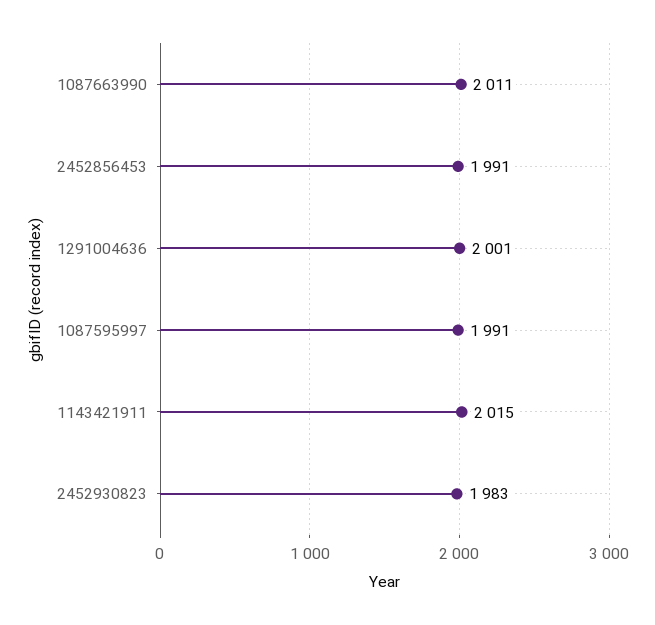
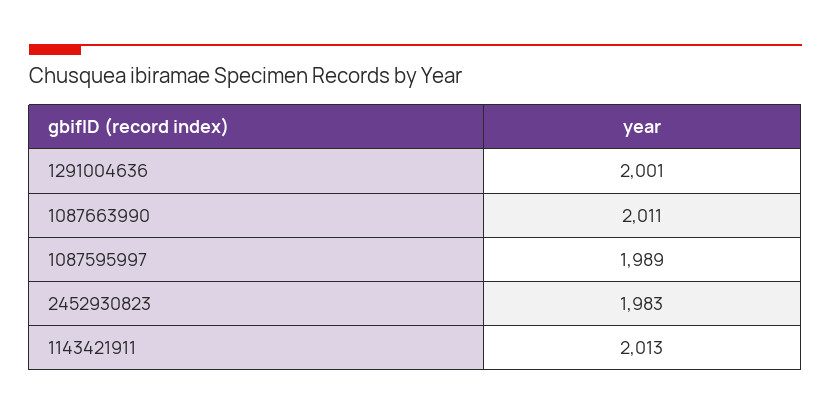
  {
    "1087663990": 2011,
-   "2452856453": 1991,
    "1291004636": 2001,
-   "1087595997": 1991,
+   "1087595997": 1989,
-   "1143421911": 2015,
+   "1143421911": 2013,
    "2452930823": 1983
  }

